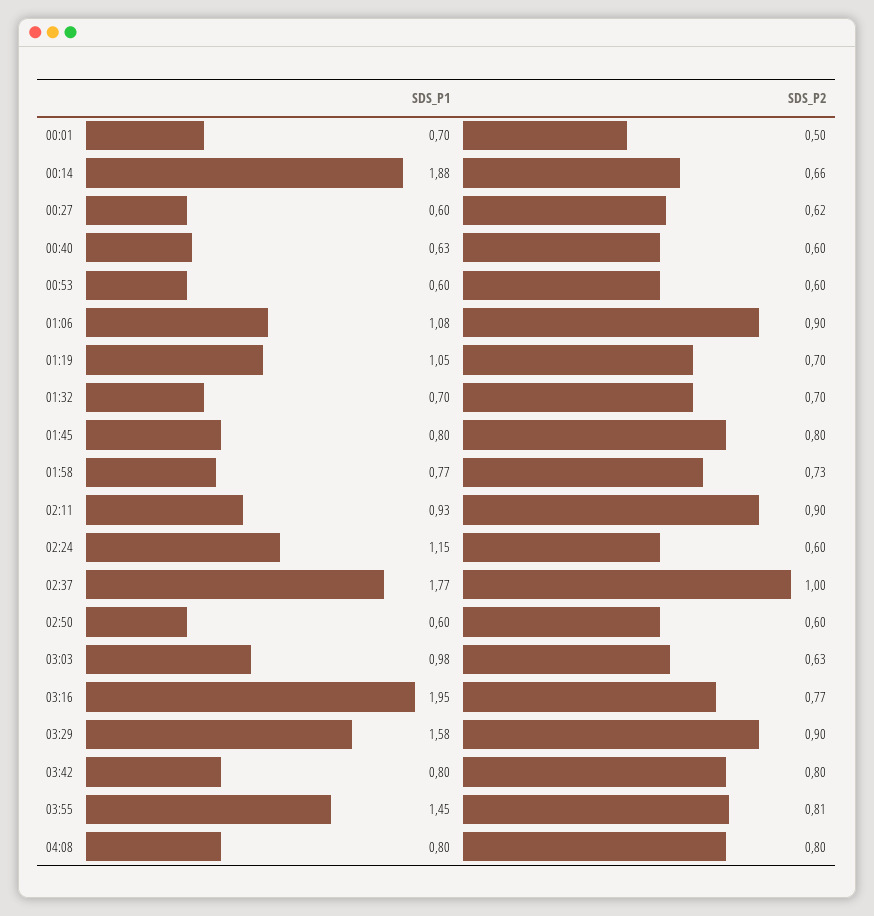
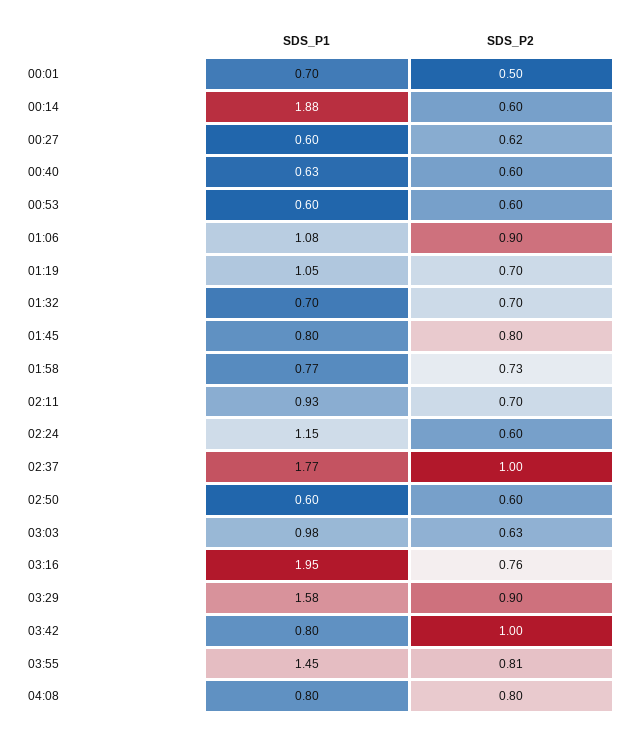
  {
    "SDS_P1": {
      "00:01": 0.7,
      "00:14": 1.88,
      "00:27": 0.6,
      "00:40": 0.63,
      "00:53": 0.6,
      "01:06": 1.08,
      "01:19": 1.05,
      "01:32": 0.7,
      "01:45": 0.8,
      "01:58": 0.77,
      "02:11": 0.93,
      "02:24": 1.15,
      "02:37": 1.77,
      "02:50": 0.6,
      "03:03": 0.98,
      "03:16": 1.95,
      "03:29": 1.58,
      "03:42": 0.8,
      "03:55": 1.45,
      "04:08": 0.8
    },
    "SDS_P2": {
      "00:01": 0.5,
-     "00:14": 0.66,
+     "00:14": 0.6,
      "00:27": 0.62,
      "00:40": 0.6,
      "00:53": 0.6,
      "01:06": 0.9,
      "01:19": 0.7,
      "01:32": 0.7,
      "01:45": 0.8,
      "01:58": 0.73,
-     "02:11": 0.9,
+     "02:11": 0.7,
      "02:24": 0.6,
      "02:37": 1,
      "02:50": 0.6,
      "03:03": 0.63,
-     "03:16": 0.77,
+     "03:16": 0.76,
      "03:29": 0.9,
-     "03:42": 0.8,
+     "03:42": 1,
      "03:55": 0.81,
      "04:08": 0.8
    }
  }

